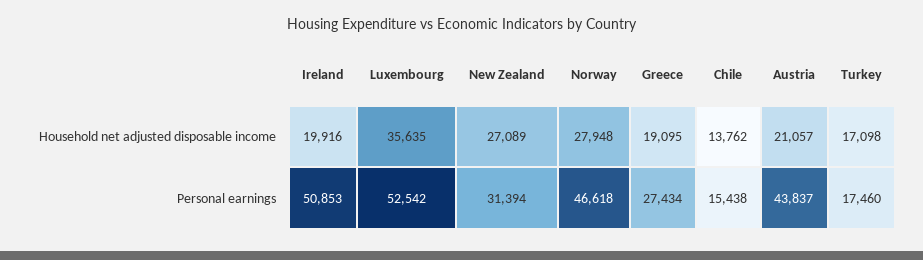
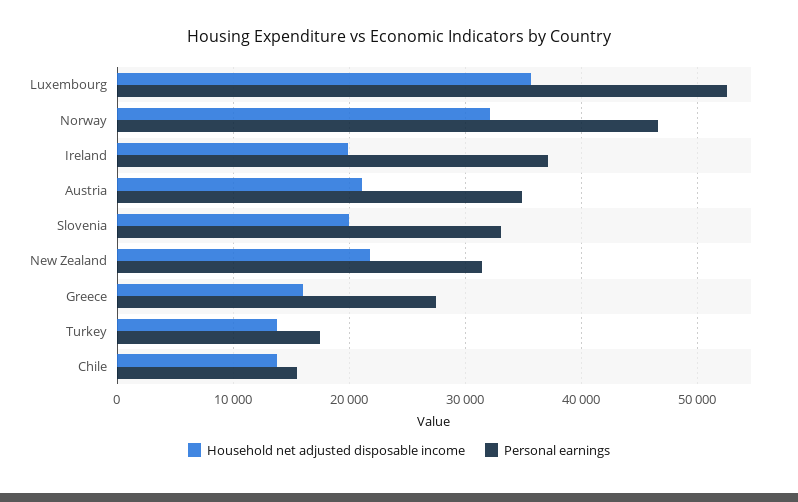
  {
    "Household net adjusted disposable income": {
      "Ireland": 19916,
      "Luxembourg": 35635,
-     "New Zealand": 27089,
+     "New Zealand": 22000,
-     "Norway": 27948,
+     "Norway": 32000,
-     "Greece": 19095,
+     "Greece": 16000,
      "Chile": 13762,
      "Austria": 21057,
-     "Turkey": 17098
+     "Turkey": 14000,
+     "Slovenia": 20000
    },
    "Personal earnings": {
-     "Ireland": 50853,
+     "Ireland": 37000,
      "Luxembourg": 52542,
      "New Zealand": 31394,
      "Norway": 46618,
      "Greece": 27434,
      "Chile": 15438,
-     "Austria": 43837,
+     "Austria": 35000,
-     "Turkey": 17460
+     "Turkey": 17460,
+     "Slovenia": 33000
    }
  }

